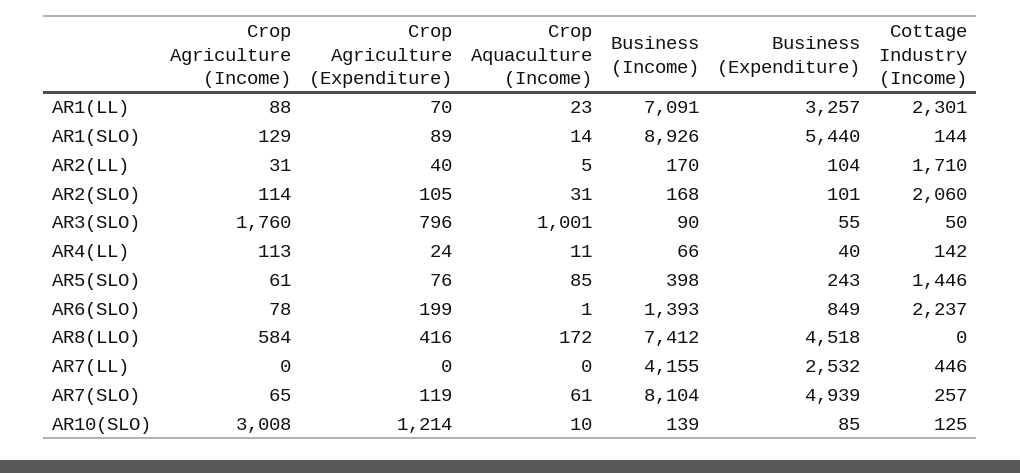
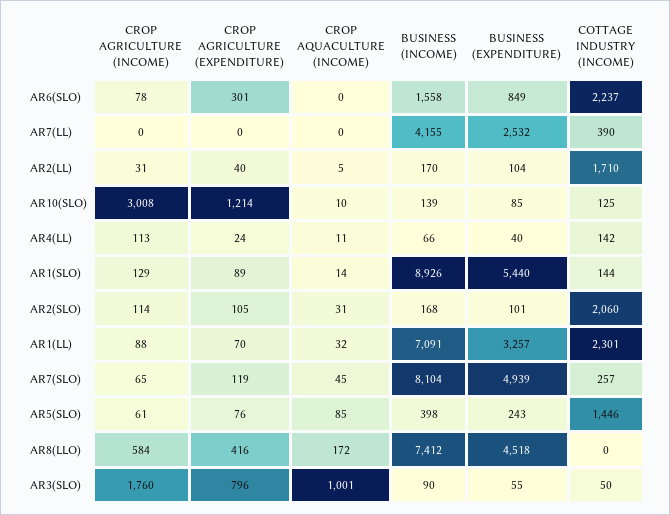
  {
    "Crop Agriculture (Income)": {
      "AR1(LL)": 88,
      "AR1(SLO)": 129,
      "AR2(LL)": 31,
      "AR2(SLO)": 114,
      "AR3(SLO)": 1760,
      "AR4(LL)": 113,
      "AR5(SLO)": 61,
      "AR6(SLO)": 78,
      "AR8(LLO)": 584,
      "AR7(LL)": 0,
      "AR7(SLO)": 65,
      "AR10(SLO)": 3008
    },
    "Crop Agriculture (Expenditure)": {
      "AR1(LL)": 70,
      "AR1(SLO)": 89,
      "AR2(LL)": 40,
      "AR2(SLO)": 105,
      "AR3(SLO)": 796,
      "AR4(LL)": 24,
      "AR5(SLO)": 76,
-     "AR6(SLO)": 199,
+     "AR6(SLO)": 301,
      "AR8(LLO)": 416,
      "AR7(LL)": 0,
      "AR7(SLO)": 119,
      "AR10(SLO)": 1214
    },
    "Crop Aquaculture (Income)": {
-     "AR1(LL)": 23,
+     "AR1(LL)": 32,
      "AR1(SLO)": 14,
      "AR2(LL)": 5,
      "AR2(SLO)": 31,
      "AR3(SLO)": 1001,
      "AR4(LL)": 11,
      "AR5(SLO)": 85,
-     "AR6(SLO)": 1,
+     "AR6(SLO)": 0,
      "AR8(LLO)": 172,
      "AR7(LL)": 0,
-     "AR7(SLO)": 61,
+     "AR7(SLO)": 45,
      "AR10(SLO)": 10
    },
    "Business (Income)": {
      "AR1(LL)": 7091,
      "AR1(SLO)": 8926,
      "AR2(LL)": 170,
      "AR2(SLO)": 168,
      "AR3(SLO)": 90,
      "AR4(LL)": 66,
      "AR5(SLO)": 398,
-     "AR6(SLO)": 1393,
+     "AR6(SLO)": 1558,
      "AR8(LLO)": 7412,
      "AR7(LL)": 4155,
      "AR7(SLO)": 8104,
      "AR10(SLO)": 139
    },
    "Business (Expenditure)": {
      "AR1(LL)": 3257,
      "AR1(SLO)": 5440,
      "AR2(LL)": 104,
      "AR2(SLO)": 101,
      "AR3(SLO)": 55,
      "AR4(LL)": 40,
      "AR5(SLO)": 243,
      "AR6(SLO)": 849,
      "AR8(LLO)": 4518,
      "AR7(LL)": 2532,
      "AR7(SLO)": 4939,
      "AR10(SLO)": 85
    },
    "Cottage Industry (Income)": {
      "AR1(LL)": 2301,
      "AR1(SLO)": 144,
      "AR2(LL)": 1710,
      "AR2(SLO)": 2060,
      "AR3(SLO)": 50,
      "AR4(LL)": 142,
      "AR5(SLO)": 1446,
      "AR6(SLO)": 2237,
      "AR8(LLO)": 0,
-     "AR7(LL)": 446,
+     "AR7(LL)": 390,
      "AR7(SLO)": 257,
      "AR10(SLO)": 125
    }
  }

